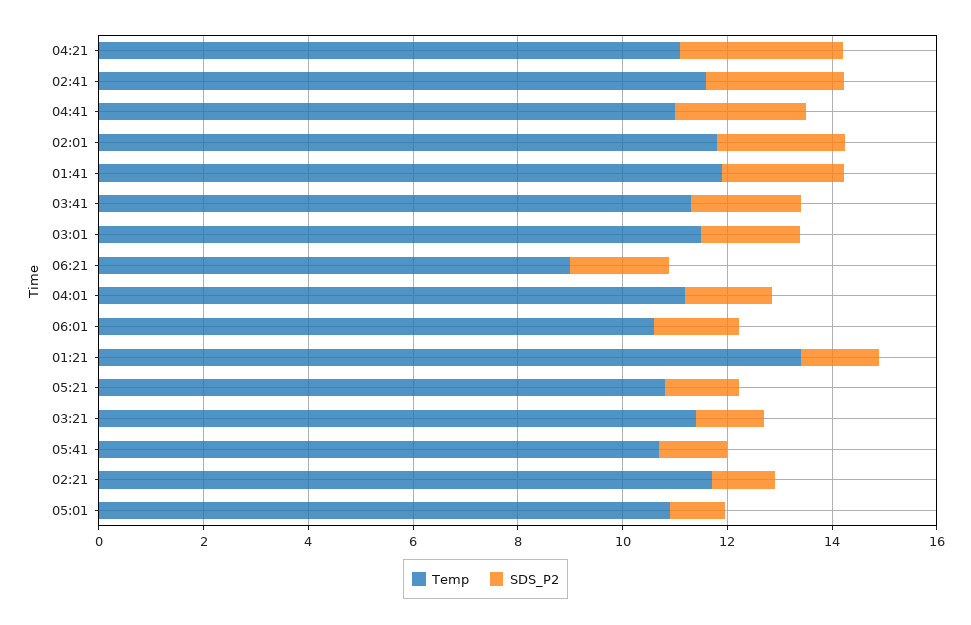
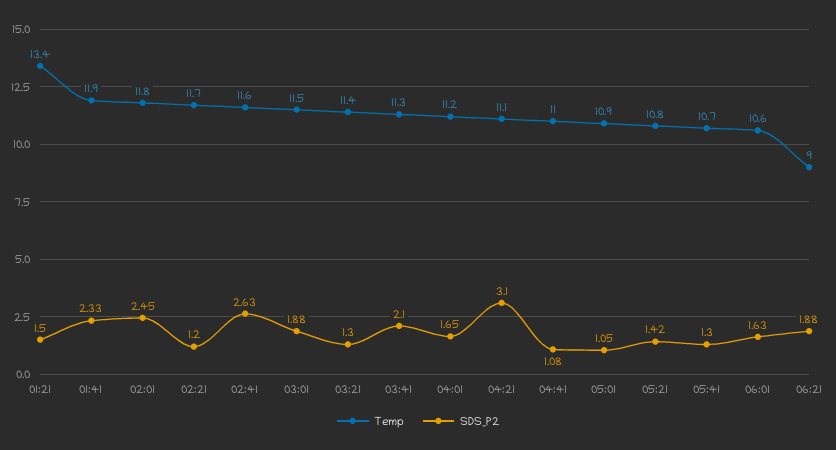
  {
    "Temp": {
      "04:21": 11.1,
      "02:41": 11.6,
      "04:41": 11,
      "02:01": 11.8,
      "01:41": 11.9,
      "03:41": 11.3,
      "03:01": 11.5,
      "06:21": 9,
      "04:01": 11.2,
      "06:01": 10.6,
      "01:21": 13.4,
      "05:21": 10.8,
      "03:21": 11.4,
      "05:41": 10.7,
      "02:21": 11.7,
      "05:01": 10.9
    },
    "SDS_P2": {
      "04:21": 3.1,
      "02:41": 2.63,
-     "04:41": 2.5,
+     "04:41": 1.08,
      "02:01": 2.45,
      "01:41": 2.33,
      "03:41": 2.1,
      "03:01": 1.88,
      "06:21": 1.88,
      "04:01": 1.65,
      "06:01": 1.63,
      "01:21": 1.5,
      "05:21": 1.42,
      "03:21": 1.3,
      "05:41": 1.3,
      "02:21": 1.2,
      "05:01": 1.05
    }
  }

